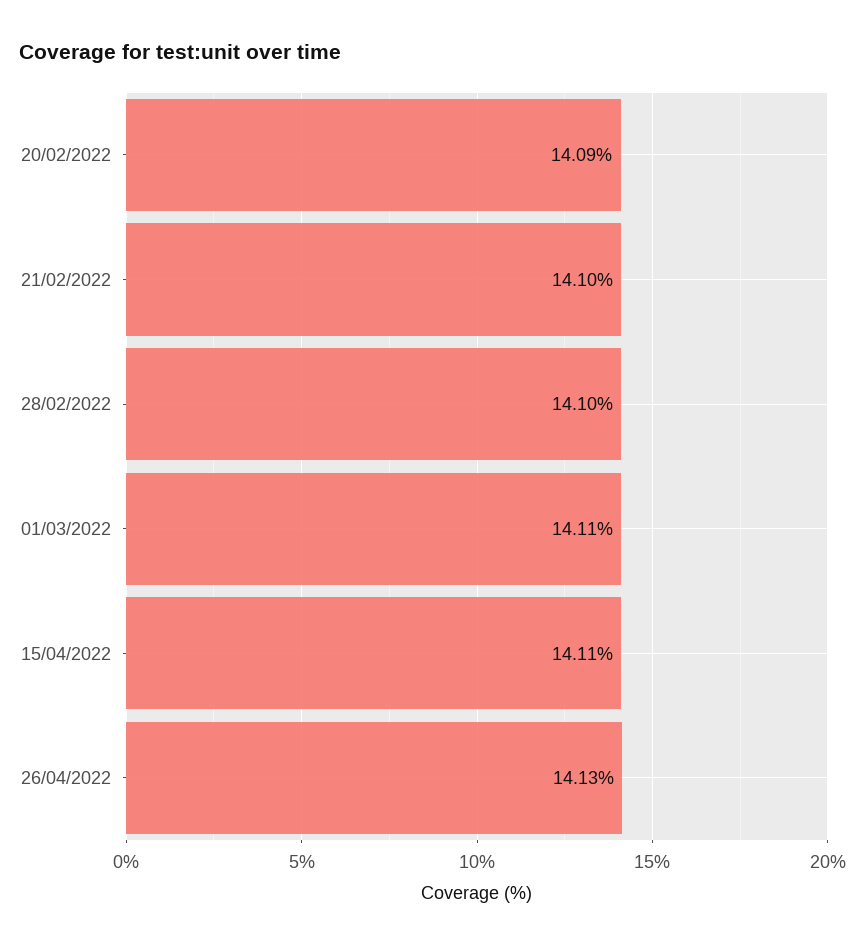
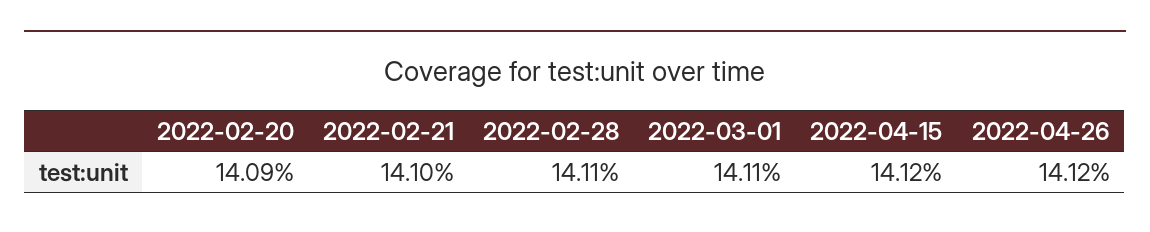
  {
    "20/02/2022": 14.09,
    "21/02/2022": 14.1,
-   "28/02/2022": 14.1,
+   "28/02/2022": 14.11,
    "01/03/2022": 14.11,
-   "15/04/2022": 14.11,
+   "15/04/2022": 14.12,
-   "26/04/2022": 14.13
+   "26/04/2022": 14.12
  }

